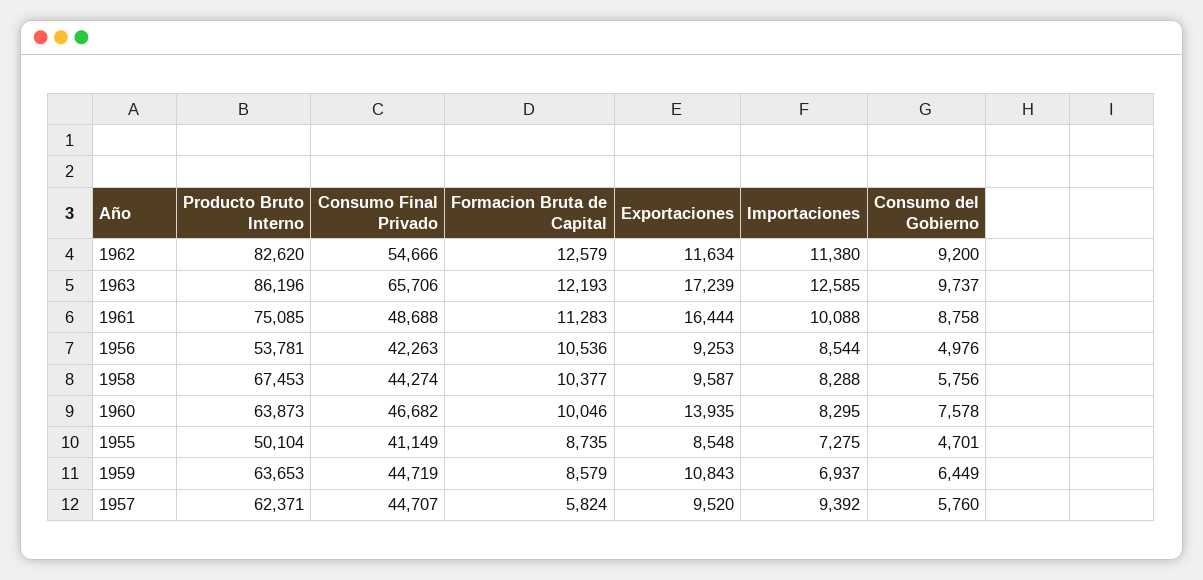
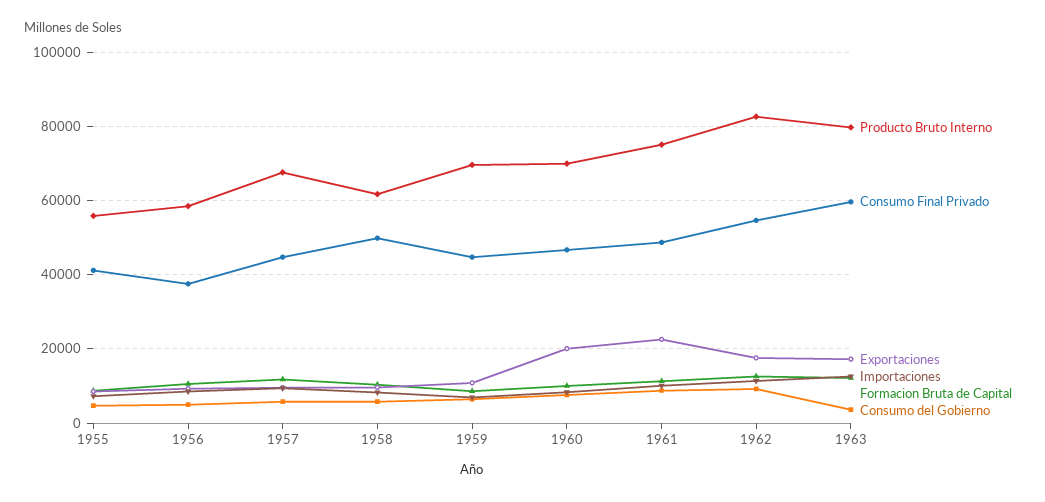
  {
    "Producto Bruto Interno": {
      "1962": 82620,
-     "1963": 86196,
+     "1963": 80000,
      "1961": 75085,
-     "1956": 53781,
+     "1956": 58000,
-     "1958": 67453,
+     "1958": 62000,
-     "1960": 63873,
+     "1960": 70000,
-     "1955": 50104,
+     "1955": 56000,
-     "1959": 63653,
+     "1959": 70000,
-     "1957": 62371
+     "1957": 68000
    },
    "Consumo Final Privado": {
      "1962": 54666,
-     "1963": 65706,
+     "1963": 60000,
      "1961": 48688,
-     "1956": 42263,
+     "1956": 38000,
-     "1958": 44274,
+     "1958": 50000,
      "1960": 46682,
      "1955": 41149,
      "1959": 44719,
      "1957": 44707
    },
    "Formacion Bruta de Capital": {
      "1962": 12579,
      "1963": 12193,
      "1961": 11283,
      "1956": 10536,
      "1958": 10377,
      "1960": 10046,
      "1955": 8735,
      "1959": 8579,
-     "1957": 5824
+     "1957": 12000
    },
    "Exportaciones": {
-     "1962": 11634,
+     "1962": 18000,
      "1963": 17239,
-     "1961": 16444,
+     "1961": 22000,
      "1956": 9253,
      "1958": 9587,
-     "1960": 13935,
+     "1960": 20000,
      "1955": 8548,
      "1959": 10843,
      "1957": 9520
    },
    "Importaciones": {
      "1962": 11380,
      "1963": 12585,
      "1961": 10088,
      "1956": 8544,
      "1958": 8288,
      "1960": 8295,
      "1955": 7275,
      "1959": 6937,
      "1957": 9392
    },
    "Consumo del Gobierno": {
      "1962": 9200,
-     "1963": 9737,
+     "1963": 4000,
      "1961": 8758,
      "1956": 4976,
      "1958": 5756,
      "1960": 7578,
      "1955": 4701,
      "1959": 6449,
      "1957": 5760
    }
  }

